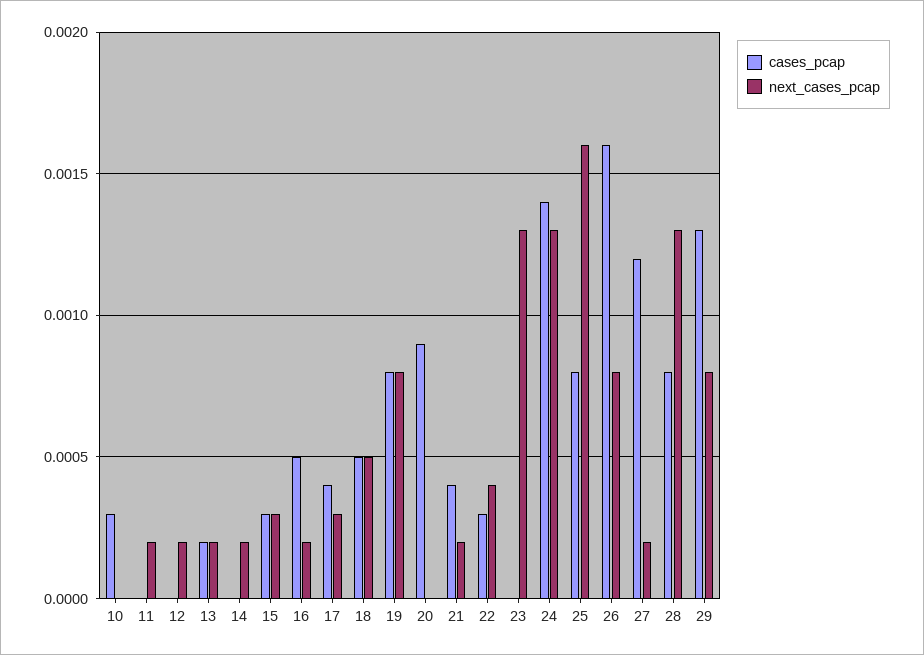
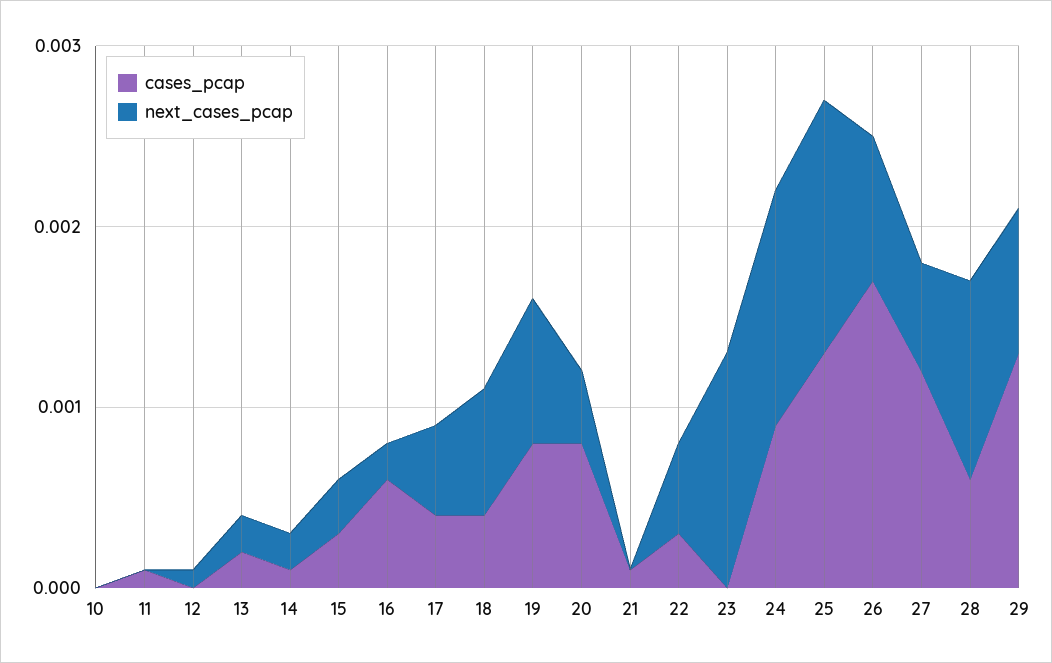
  {
    "cases_pcap": {
-     "10": 0.0003,
+     "10": 0,
-     "11": 0,
+     "11": 0.0001,
      "12": 0,
      "13": 0.0002,
-     "14": 0,
+     "14": 0.0001,
      "15": 0.0003,
-     "16": 0.0005,
+     "16": 0.0006,
      "17": 0.0004,
-     "18": 0.0005,
+     "18": 0.0004,
      "19": 0.0008,
-     "20": 0.0009,
+     "20": 0.0008,
-     "21": 0.0004,
+     "21": 0.0001,
      "22": 0.0003,
      "23": 0,
-     "24": 0.0014,
+     "24": 0.0009,
-     "25": 0.0008,
+     "25": 0.0013,
-     "26": 0.0016,
+     "26": 0.0017,
      "27": 0.0012,
-     "28": 0.0008,
+     "28": 0.0006,
      "29": 0.0013
    },
    "next_cases_pcap": {
      "10": 0,
-     "11": 0.0002,
+     "11": 0,
-     "12": 0.0002,
+     "12": 0.0001,
      "13": 0.0002,
      "14": 0.0002,
      "15": 0.0003,
      "16": 0.0002,
-     "17": 0.0003,
+     "17": 0.0005,
-     "18": 0.0005,
+     "18": 0.0007,
      "19": 0.0008,
-     "20": 0,
+     "20": 0.0004,
-     "21": 0.0002,
+     "21": 0,
-     "22": 0.0004,
+     "22": 0.0005,
      "23": 0.0013,
      "24": 0.0013,
-     "25": 0.0016,
+     "25": 0.0014,
      "26": 0.0008,
-     "27": 0.0002,
+     "27": 0.0006,
-     "28": 0.0013,
+     "28": 0.0011,
      "29": 0.0008
    }
  }

